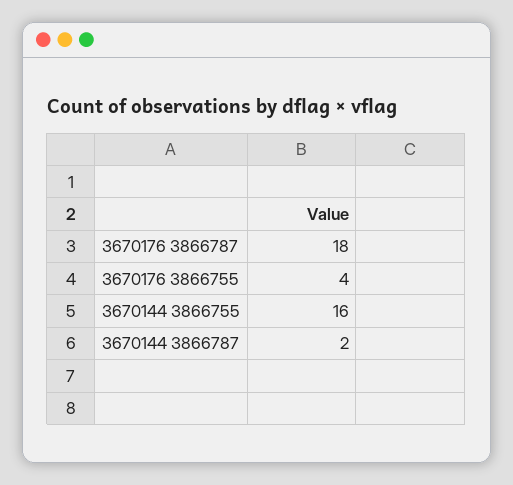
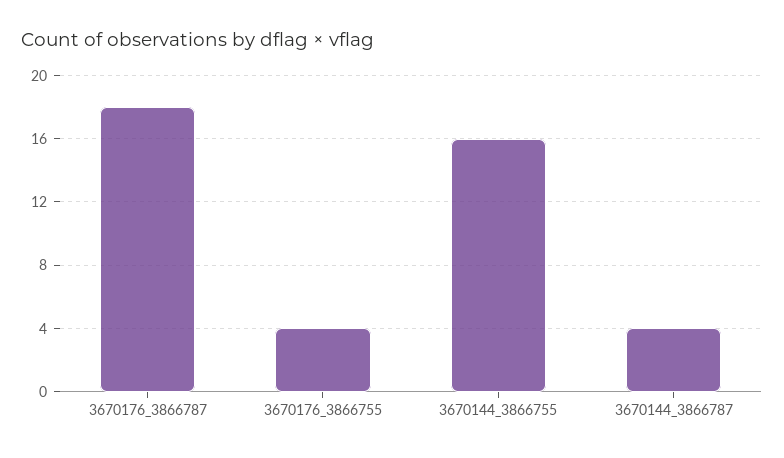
  {
    "3670176 3866787": 18,
    "3670176 3866755": 4,
    "3670144 3866755": 16,
-   "3670144 3866787": 2
+   "3670144 3866787": 4
  }

